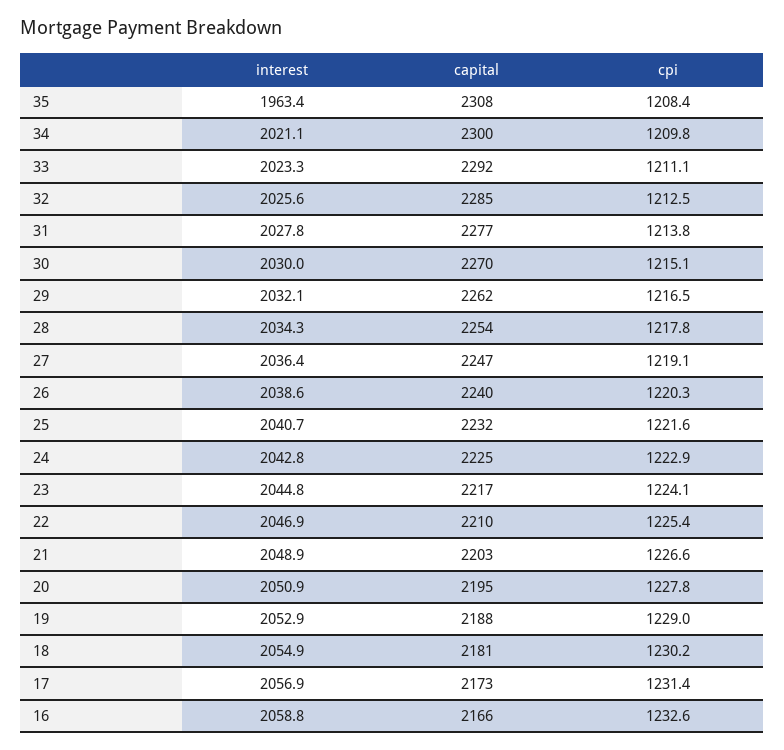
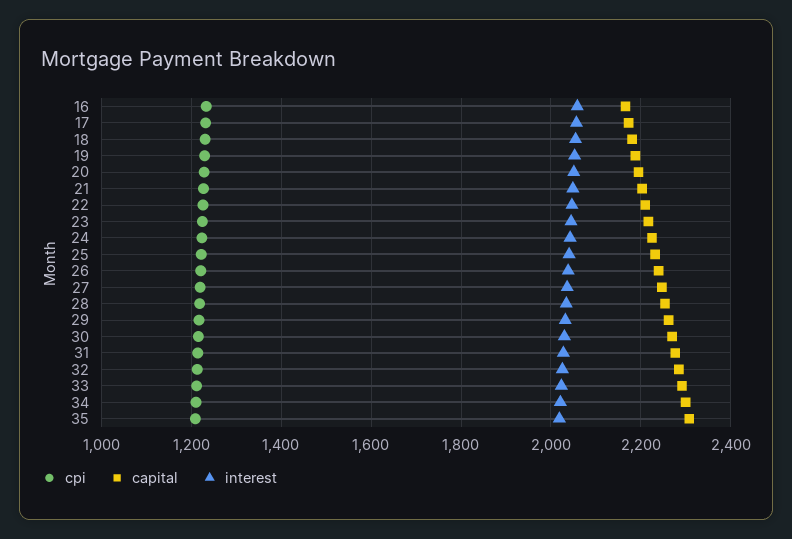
  {
    "interest": {
-     "35": 1963.4,
+     "35": 2020,
      "34": 2021.1,
      "33": 2023.3,
      "32": 2025.6,
      "31": 2027.8,
      "30": 2030,
      "29": 2032.1,
      "28": 2034.3,
      "27": 2036.4,
      "26": 2038.6,
      "25": 2040.7,
      "24": 2042.8,
      "23": 2044.8,
      "22": 2046.9,
      "21": 2048.9,
      "20": 2050.9,
      "19": 2052.9,
      "18": 2054.9,
      "17": 2056.9,
      "16": 2058.8
    },
    "capital": {
      "35": 2308,
      "34": 2300,
      "33": 2292,
      "32": 2285,
      "31": 2277,
      "30": 2270,
      "29": 2262,
      "28": 2254,
      "27": 2247,
      "26": 2240,
      "25": 2232,
      "24": 2225,
      "23": 2217,
      "22": 2210,
      "21": 2203,
      "20": 2195,
      "19": 2188,
      "18": 2181,
      "17": 2173,
      "16": 2166
    },
    "cpi": {
      "35": 1208.4,
      "34": 1209.8,
      "33": 1211.1,
      "32": 1212.5,
      "31": 1213.8,
      "30": 1215.1,
      "29": 1216.5,
      "28": 1217.8,
      "27": 1219.1,
      "26": 1220.3,
      "25": 1221.6,
      "24": 1222.9,
      "23": 1224.1,
      "22": 1225.4,
      "21": 1226.6,
      "20": 1227.8,
      "19": 1229,
      "18": 1230.2,
      "17": 1231.4,
      "16": 1232.6
    }
  }

